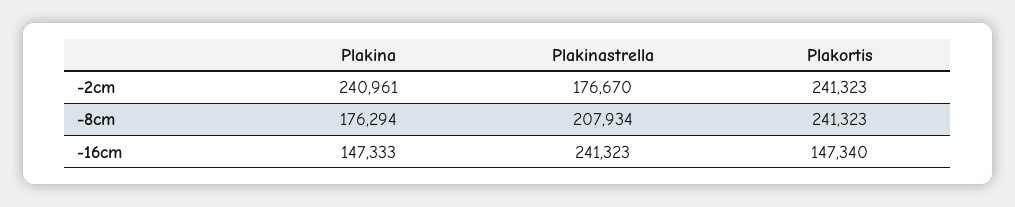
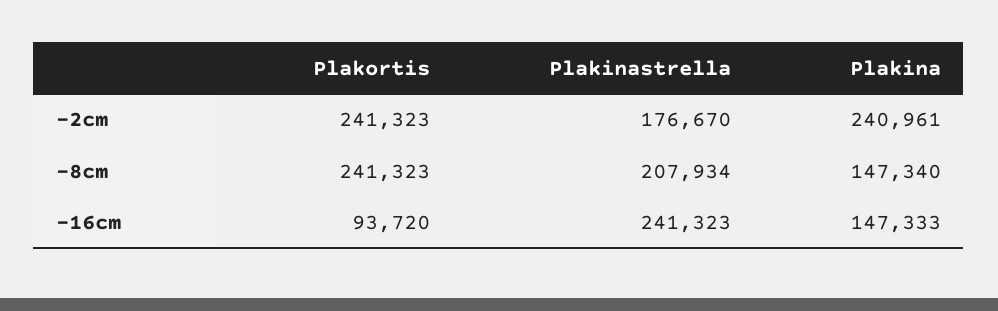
  {
    "Plakina": {
      "-2cm": 240961,
-     "-8cm": 176294,
+     "-8cm": 147340,
      "-16cm": 147333
    },
    "Plakinastrella": {
      "-2cm": 176670,
      "-8cm": 207934,
      "-16cm": 241323
    },
    "Plakortis": {
      "-2cm": 241323,
      "-8cm": 241323,
-     "-16cm": 147340
+     "-16cm": 93720
    }
  }

